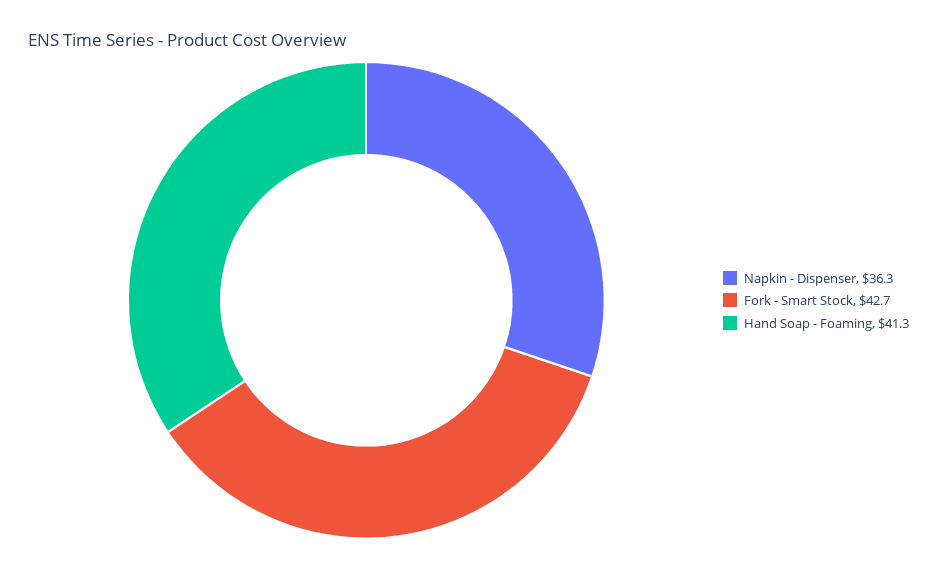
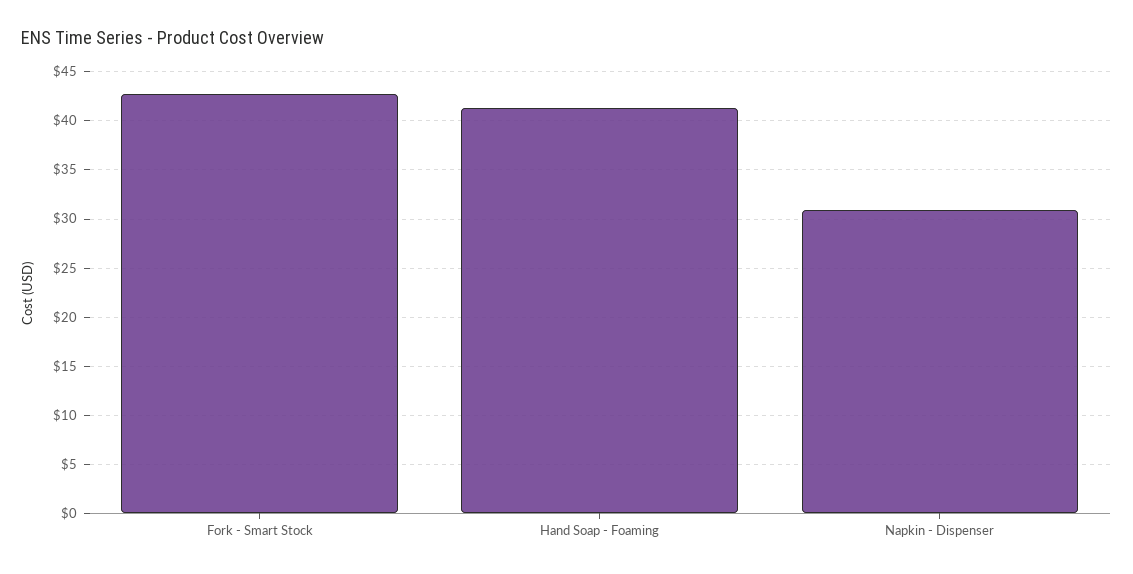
  {
-   "Napkin - Dispenser": 36.3,
+   "Napkin - Dispenser": 31,
    "Fork - Smart Stock": 42.7,
    "Hand Soap - Foaming": 41.3
  }

